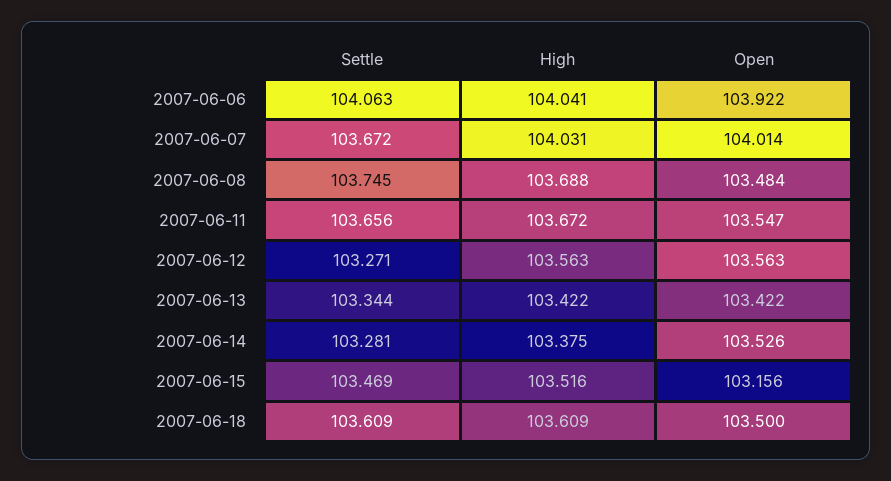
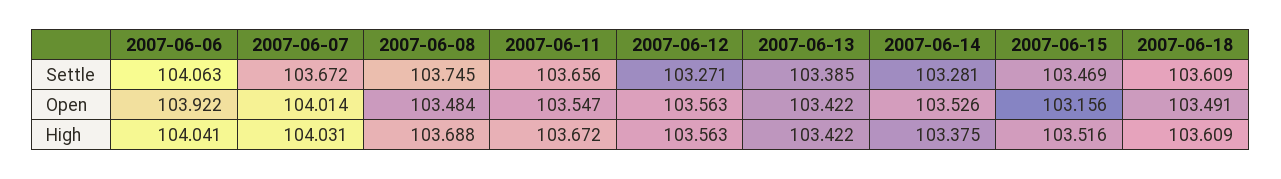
  {
    "Settle": {
      "2007-06-06": 104.063,
      "2007-06-07": 103.672,
      "2007-06-08": 103.745,
      "2007-06-11": 103.656,
      "2007-06-12": 103.271,
-     "2007-06-13": 103.344,
+     "2007-06-13": 103.385,
      "2007-06-14": 103.281,
      "2007-06-15": 103.469,
      "2007-06-18": 103.609
    },
    "High": {
      "2007-06-06": 104.041,
      "2007-06-07": 104.031,
      "2007-06-08": 103.688,
      "2007-06-11": 103.672,
      "2007-06-12": 103.563,
      "2007-06-13": 103.422,
      "2007-06-14": 103.375,
      "2007-06-15": 103.516,
      "2007-06-18": 103.609
    },
    "Open": {
      "2007-06-06": 103.922,
      "2007-06-07": 104.014,
      "2007-06-08": 103.484,
      "2007-06-11": 103.547,
      "2007-06-12": 103.563,
      "2007-06-13": 103.422,
      "2007-06-14": 103.526,
      "2007-06-15": 103.156,
-     "2007-06-18": 103.5
+     "2007-06-18": 103.491
    }
  }

